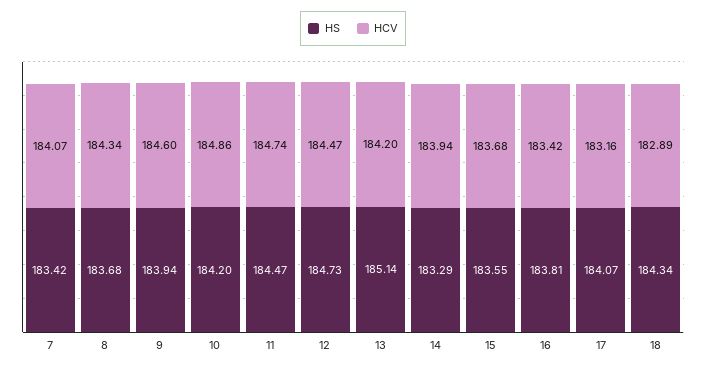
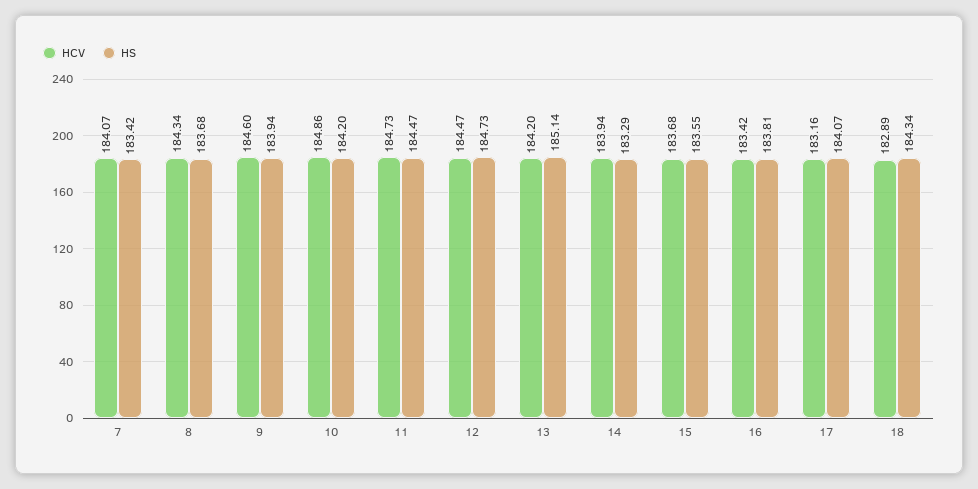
  {
    "HS": {
      "7": 183.42,
      "8": 183.68,
      "9": 183.94,
      "10": 184.2,
      "11": 184.47,
      "12": 184.73,
      "13": 185.14,
      "14": 183.29,
      "15": 183.55,
      "16": 183.81,
      "17": 184.07,
      "18": 184.34
    },
    "HCV": {
      "7": 184.07,
      "8": 184.34,
      "9": 184.6,
      "10": 184.86,
-     "11": 184.74,
+     "11": 184.73,
      "12": 184.47,
      "13": 184.2,
      "14": 183.94,
      "15": 183.68,
      "16": 183.42,
      "17": 183.16,
      "18": 182.89
    }
  }

